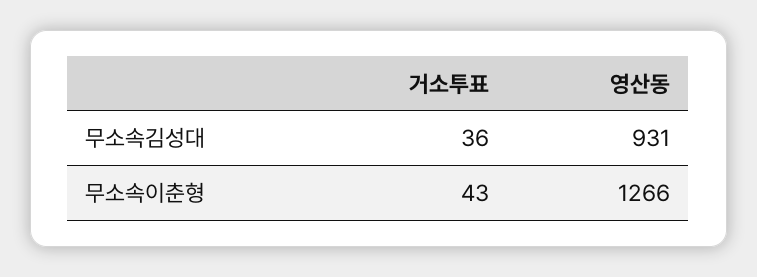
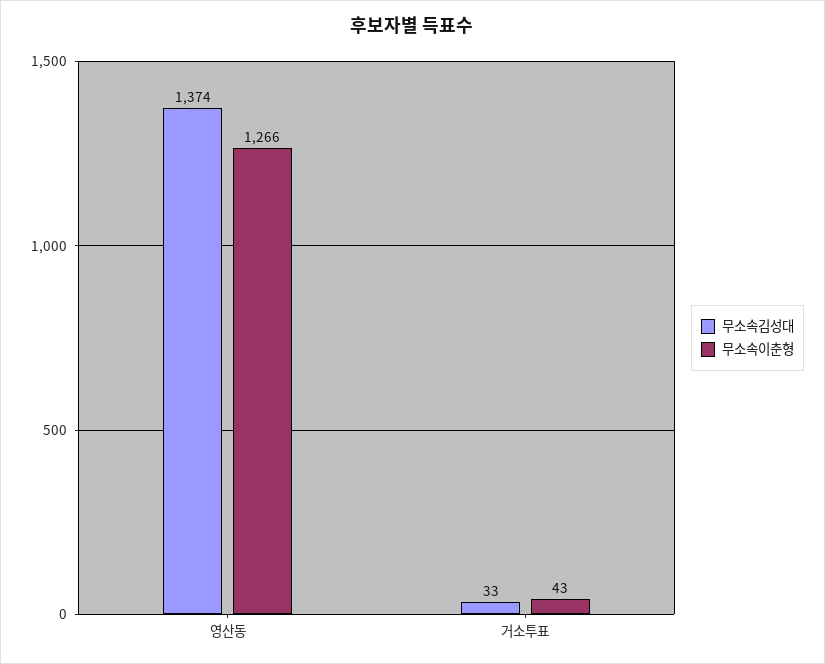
  {
    "무소속김성대": {
-     "거소투표": 36,
+     "거소투표": 33,
-     "영산동": 931
+     "영산동": 1374
    },
    "무소속이춘형": {
      "거소투표": 43,
      "영산동": 1266
    }
  }

